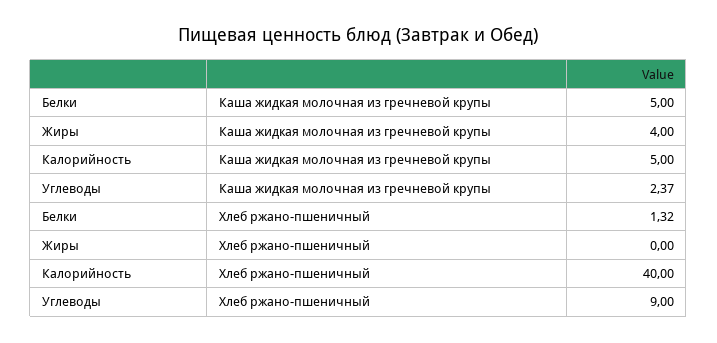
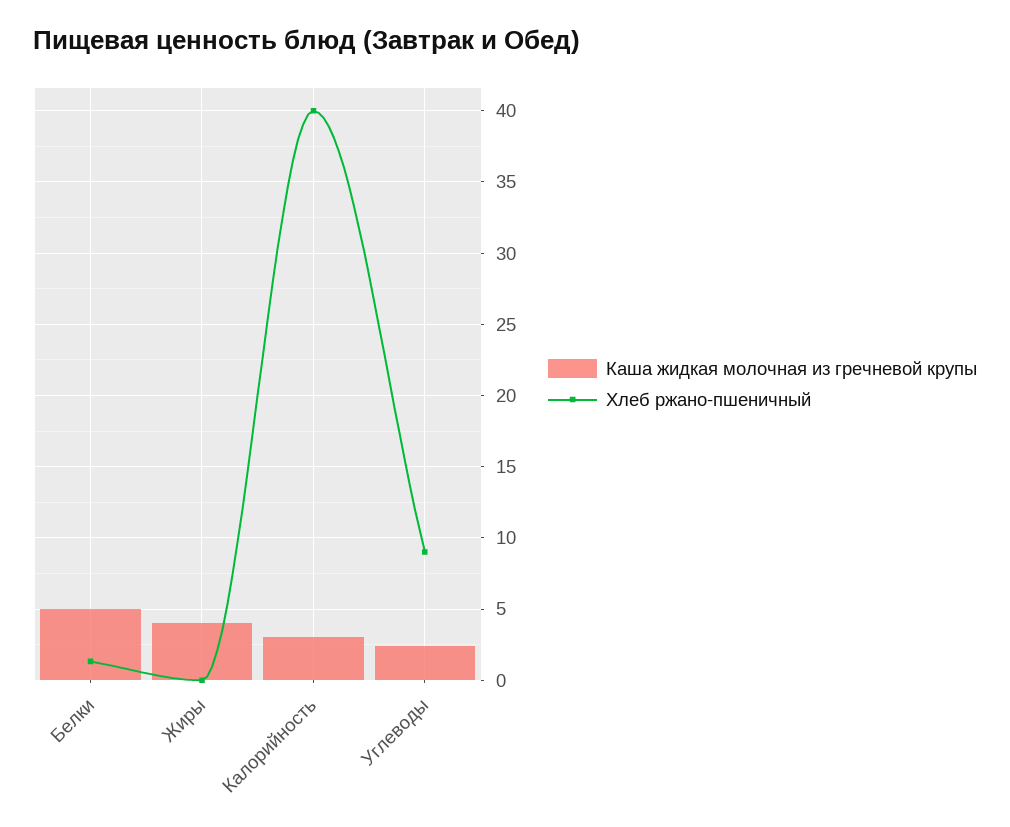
  {
    "Каша жидкая молочная из гречневой крупы": {
      "Белки": 5,
      "Жиры": 4,
-     "Калорийность": 5,
+     "Калорийность": 3,
      "Углеводы": 2.37
    },
    "Хлеб ржано-пшеничный": {
      "Белки": 1.32,
      "Жиры": 0,
      "Калорийность": 40,
      "Углеводы": 9
    }
  }

